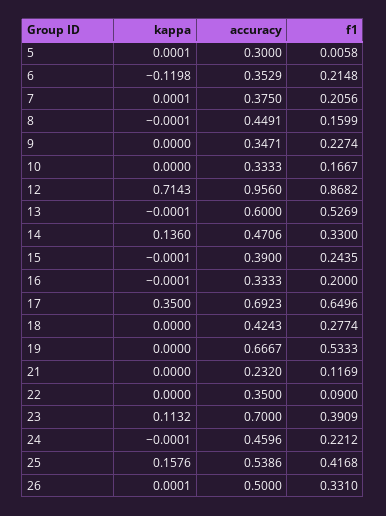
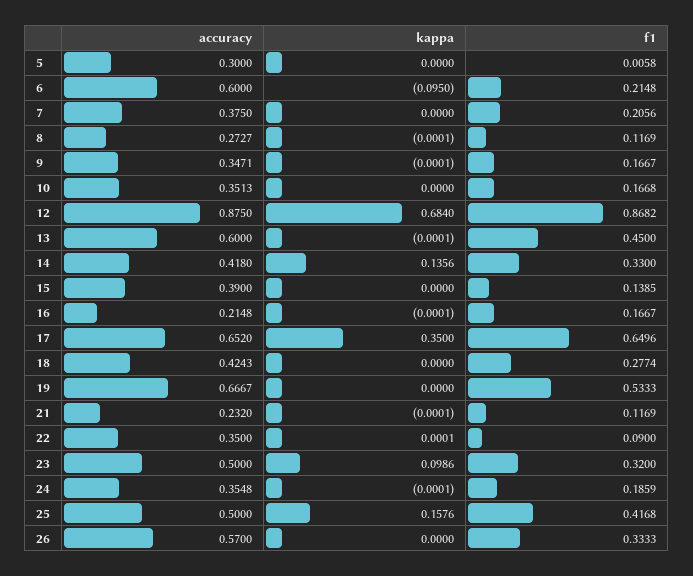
  {
    "kappa": {
-     "5": 0.0001,
+     "5": 0,
-     "6": -0.1198,
+     "6": -0.095,
-     "7": 0.0001,
+     "7": 0,
      "8": -0.0001,
-     "9": 0,
+     "9": -0.0001,
      "10": 0,
-     "12": 0.7143,
+     "12": 0.684,
      "13": -0.0001,
-     "14": 0.136,
+     "14": 0.1356,
-     "15": -0.0001,
+     "15": 0,
      "16": -0.0001,
      "17": 0.35,
      "18": 0,
      "19": 0,
-     "21": 0,
+     "21": -0.0001,
-     "22": 0,
+     "22": 0.0001,
-     "23": 0.1132,
+     "23": 0.0986,
      "24": -0.0001,
      "25": 0.1576,
-     "26": 0.0001
+     "26": 0
    },
    "accuracy": {
      "5": 0.3,
-     "6": 0.3529,
+     "6": 0.6,
      "7": 0.375,
-     "8": 0.4491,
+     "8": 0.2727,
      "9": 0.3471,
-     "10": 0.3333,
+     "10": 0.3513,
-     "12": 0.956,
+     "12": 0.875,
      "13": 0.6,
-     "14": 0.4706,
+     "14": 0.418,
      "15": 0.39,
-     "16": 0.3333,
+     "16": 0.2148,
-     "17": 0.6923,
+     "17": 0.652,
      "18": 0.4243,
      "19": 0.6667,
      "21": 0.232,
      "22": 0.35,
-     "23": 0.7,
+     "23": 0.5,
-     "24": 0.4596,
+     "24": 0.3548,
-     "25": 0.5386,
+     "25": 0.5,
-     "26": 0.5
+     "26": 0.57
    },
    "f1": {
      "5": 0.0058,
      "6": 0.2148,
      "7": 0.2056,
-     "8": 0.1599,
+     "8": 0.1169,
-     "9": 0.2274,
+     "9": 0.1667,
-     "10": 0.1667,
+     "10": 0.1668,
      "12": 0.8682,
-     "13": 0.5269,
+     "13": 0.45,
      "14": 0.33,
-     "15": 0.2435,
+     "15": 0.1385,
-     "16": 0.2,
+     "16": 0.1667,
      "17": 0.6496,
      "18": 0.2774,
      "19": 0.5333,
      "21": 0.1169,
      "22": 0.09,
-     "23": 0.3909,
+     "23": 0.32,
-     "24": 0.2212,
+     "24": 0.1859,
      "25": 0.4168,
-     "26": 0.331
+     "26": 0.3333
    }
  }

